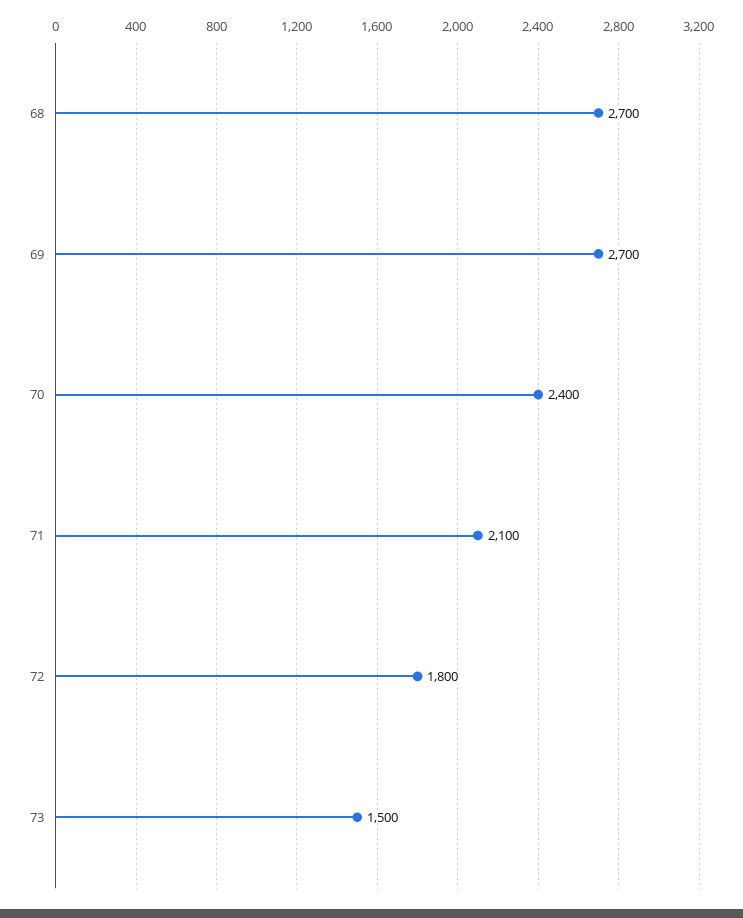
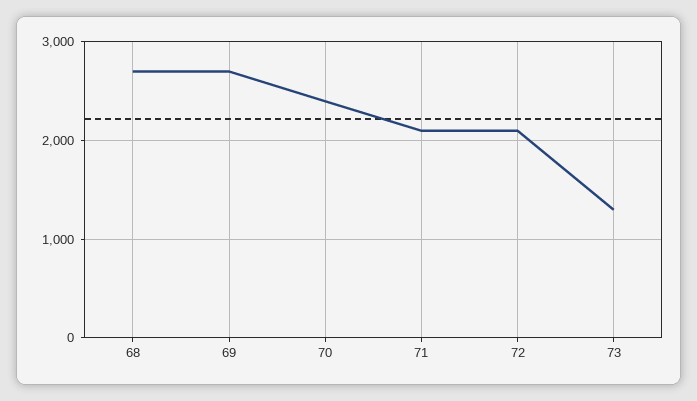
  {
    "68": 2700,
    "69": 2700,
    "70": 2400,
    "71": 2100,
-   "72": 1800,
+   "72": 2100,
-   "73": 1500
+   "73": 1300
  }

